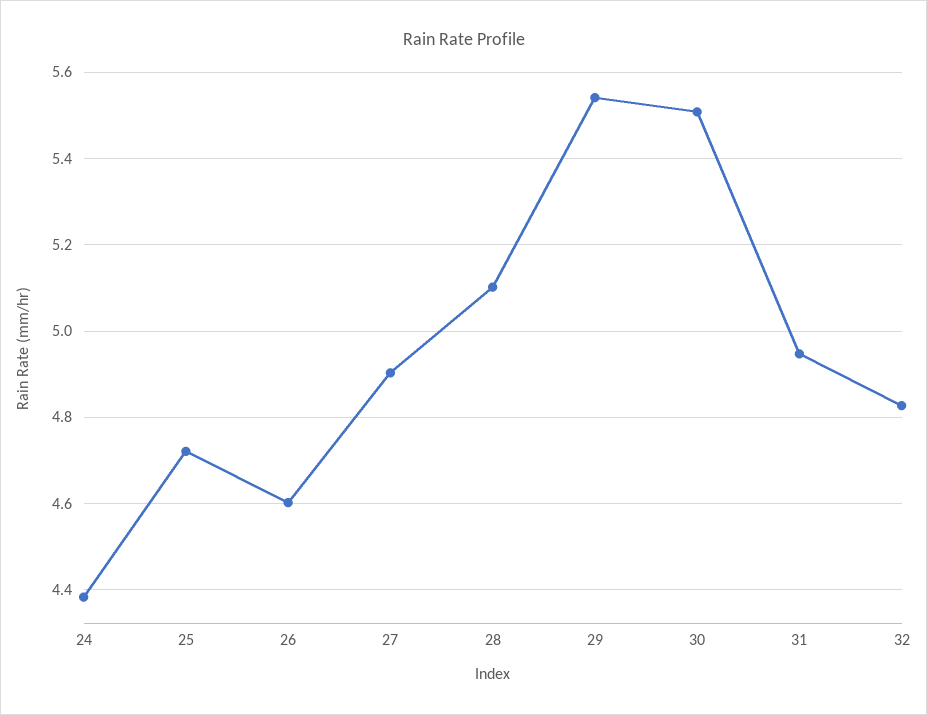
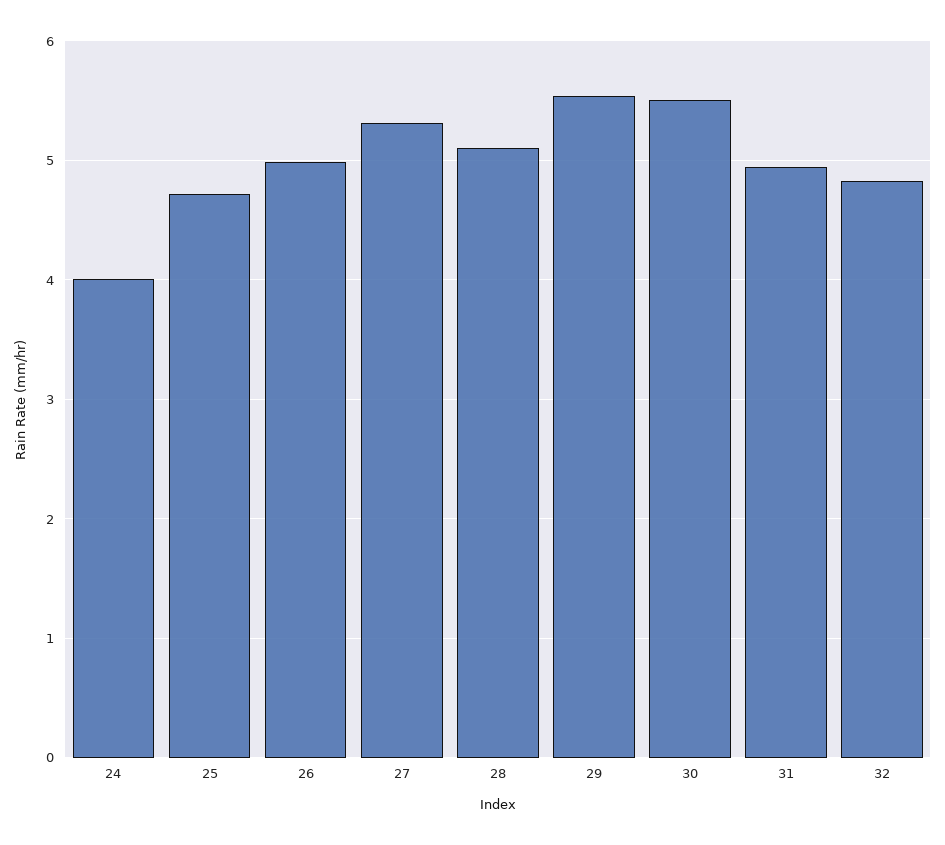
  {
-   "24": 4.38,
+   "24": 4,
    "25": 4.72,
-   "26": 4.6,
+   "26": 5,
-   "27": 4.9,
+   "27": 5.3,
    "28": 5.1,
    "29": 5.54,
    "30": 5.5,
    "31": 4.94,
    "32": 4.82
  }

